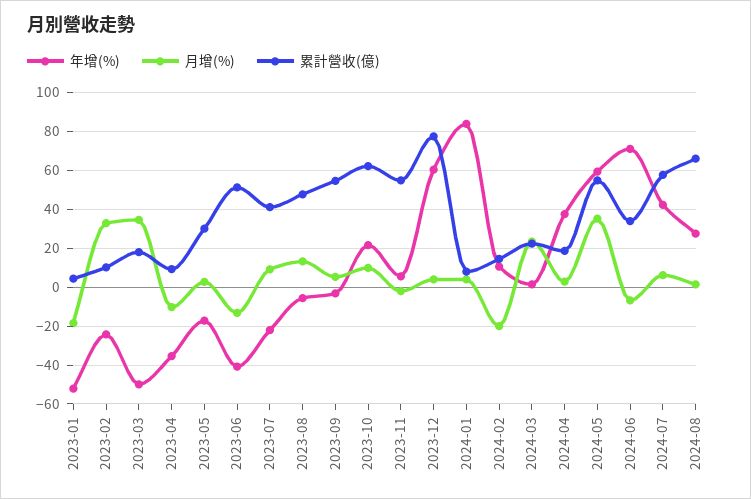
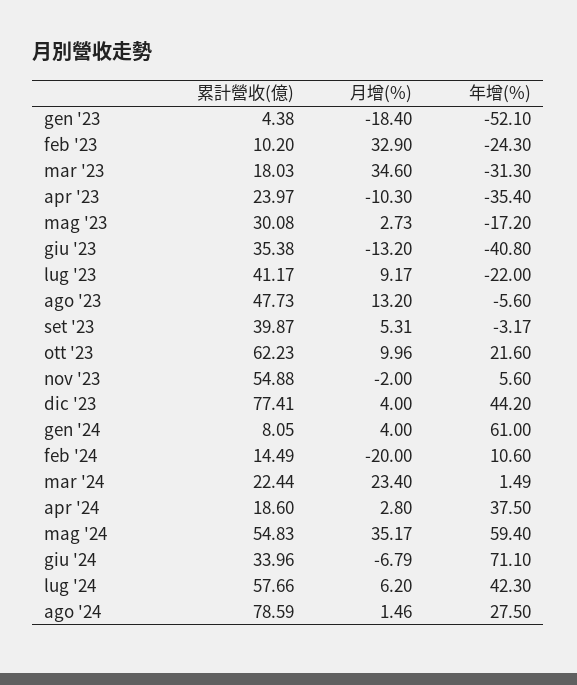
  {
    "年增(%)": {
      "2023-01": -52.1,
      "2023-02": -24.3,
-     "2023-03": -50,
+     "2023-03": -31.3,
      "2023-04": -35.4,
      "2023-05": -17.2,
      "2023-06": -40.8,
      "2023-07": -22,
      "2023-08": -5.6,
      "2023-09": -3.17,
      "2023-10": 21.6,
      "2023-11": 5.6,
-     "2023-12": 60,
+     "2023-12": 44.2,
-     "2024-01": 85,
+     "2024-01": 61,
      "2024-02": 10.6,
      "2024-03": 1.49,
      "2024-04": 37.5,
      "2024-05": 59.4,
      "2024-06": 71.1,
      "2024-07": 42.3,
      "2024-08": 27.5
    },
    "月增(%)": {
      "2023-01": -18.4,
      "2023-02": 32.9,
      "2023-03": 34.6,
      "2023-04": -10.3,
      "2023-05": 2.73,
      "2023-06": -13.2,
      "2023-07": 9.17,
      "2023-08": 13.2,
      "2023-09": 5.31,
      "2023-10": 9.96,
      "2023-11": -2,
      "2023-12": 4,
      "2024-01": 4,
      "2024-02": -20,
      "2024-03": 23.4,
      "2024-04": 2.8,
      "2024-05": 35.17,
      "2024-06": -6.79,
      "2024-07": 6.2,
      "2024-08": 1.46
    },
    "累計營收(億)": {
      "2023-01": 4.38,
      "2023-02": 10.2,
      "2023-03": 18.03,
-     "2023-04": 10,
+     "2023-04": 23.97,
      "2023-05": 30.08,
-     "2023-06": 50,
+     "2023-06": 35.38,
      "2023-07": 41.17,
      "2023-08": 47.73,
-     "2023-09": 55,
+     "2023-09": 39.87,
      "2023-10": 62.23,
      "2023-11": 54.88,
      "2023-12": 77.41,
      "2024-01": 8.05,
      "2024-02": 14.49,
      "2024-03": 22.44,
      "2024-04": 18.6,
      "2024-05": 54.83,
      "2024-06": 33.96,
      "2024-07": 57.66,
-     "2024-08": 65
+     "2024-08": 78.59
    }
  }

